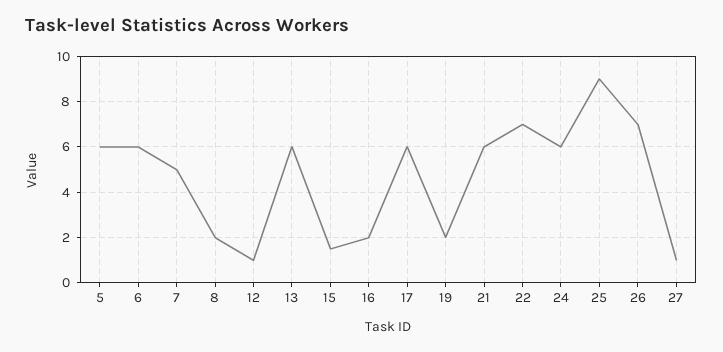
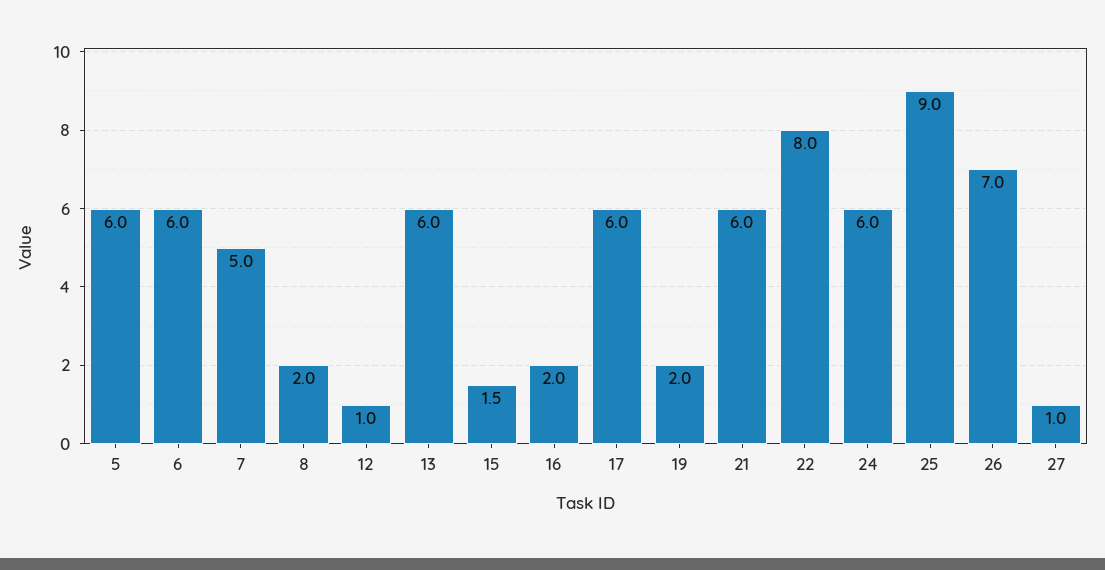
  {
    "5": 6,
    "6": 6,
    "7": 5,
    "8": 2,
    "12": 1,
    "13": 6,
    "15": 1.5,
    "16": 2,
    "17": 6,
    "19": 2,
    "21": 6,
-   "22": 7,
+   "22": 8,
    "24": 6,
    "25": 9,
    "26": 7,
    "27": 1
  }

